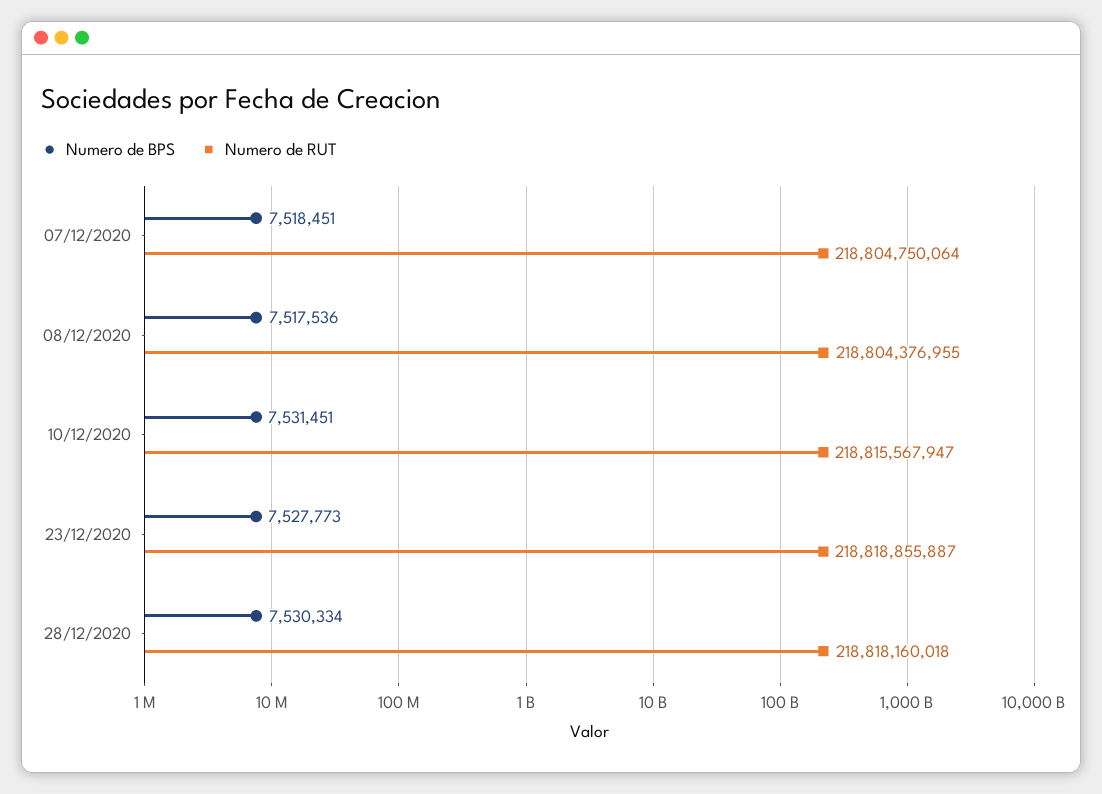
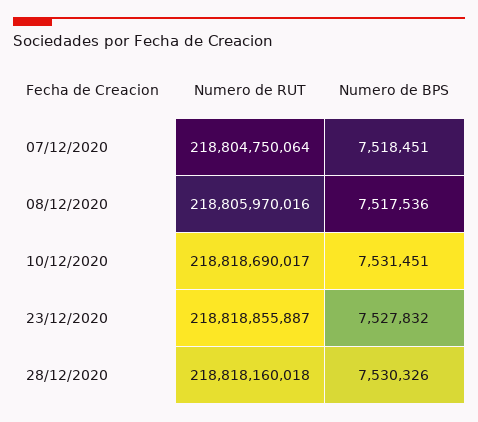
  {
    "Numero de BPS": {
      "07/12/2020": 7518451,
      "08/12/2020": 7517536,
      "10/12/2020": 7531451,
-     "23/12/2020": 7527773,
+     "23/12/2020": 7527832,
-     "28/12/2020": 7530334
+     "28/12/2020": 7530326
    },
    "Numero de RUT": {
      "07/12/2020": 218804750064,
-     "08/12/2020": 218804376955,
+     "08/12/2020": 218805970016,
-     "10/12/2020": 218815567947,
+     "10/12/2020": 218818690017,
      "23/12/2020": 218818855887,
      "28/12/2020": 218818160018
    }
  }

